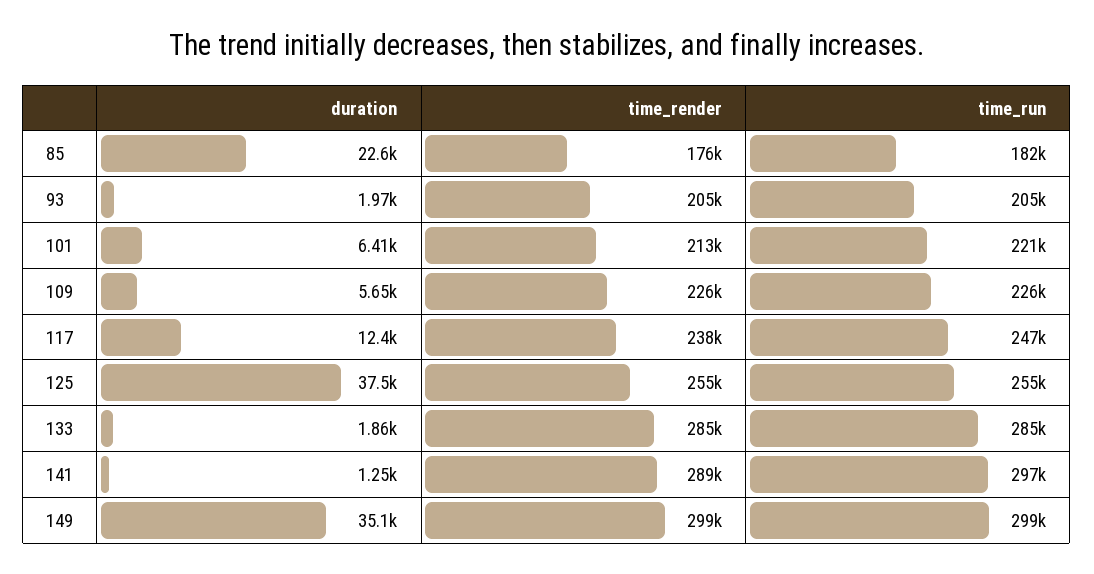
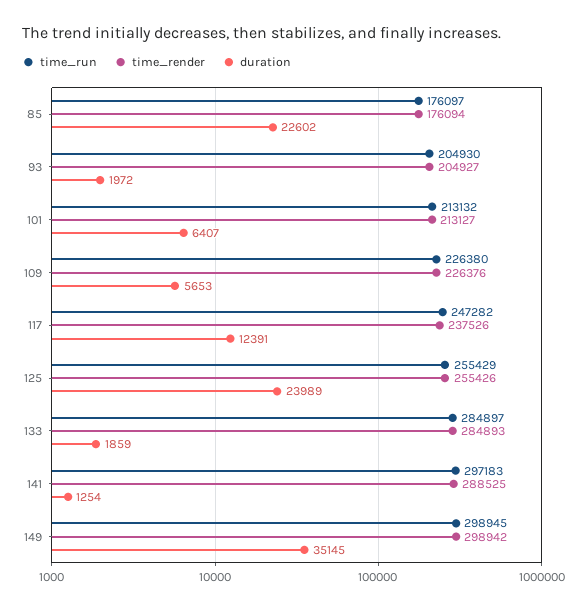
  {
    "duration": {
      "85": 22602,
      "93": 1972,
      "101": 6407,
      "109": 5653,
      "117": 12391,
-     "125": 37500,
+     "125": 23989,
      "133": 1859,
      "141": 1254,
      "149": 35145
    },
    "time_render": {
      "85": 176094,
      "93": 204927,
      "101": 213127,
      "109": 226376,
      "117": 237526,
      "125": 255426,
      "133": 284893,
      "141": 288525,
      "149": 298942
    },
    "time_run": {
-     "85": 182000,
+     "85": 176097,
      "93": 204930,
-     "101": 221000,
+     "101": 213132,
      "109": 226380,
      "117": 247282,
      "125": 255429,
      "133": 284897,
      "141": 297183,
      "149": 298945
    }
  }

